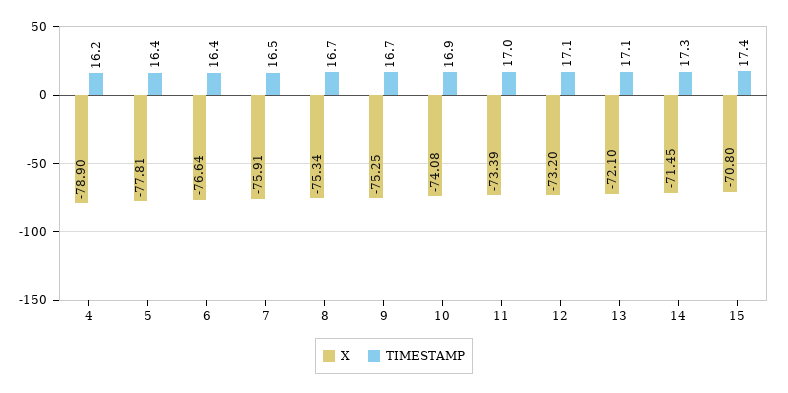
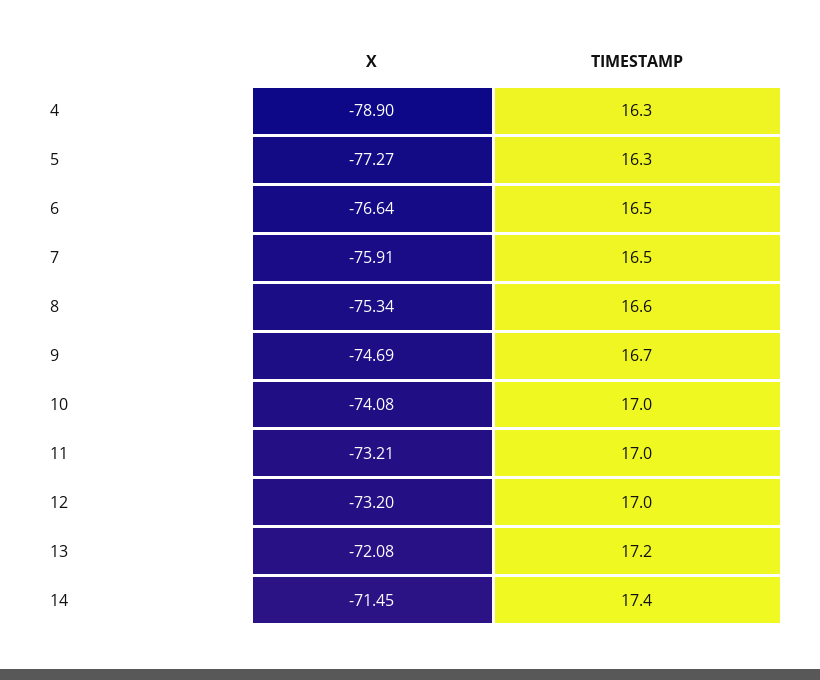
  {
    "X": {
      "4": -78.9,
-     "5": -77.81,
+     "5": -77.27,
      "6": -76.64,
      "7": -75.91,
      "8": -75.34,
-     "9": -75.25,
+     "9": -74.69,
      "10": -74.08,
-     "11": -73.39,
+     "11": -73.21,
      "12": -73.2,
-     "13": -72.1,
+     "13": -72.08,
-     "14": -71.45,
+     "14": -71.45
-     "15": -70.8
    },
    "TIMESTAMP": {
-     "4": 16.2,
+     "4": 16.3,
-     "5": 16.4,
+     "5": 16.3,
-     "6": 16.4,
+     "6": 16.5,
      "7": 16.5,
-     "8": 16.7,
+     "8": 16.6,
      "9": 16.7,
-     "10": 16.9,
+     "10": 17,
      "11": 17,
-     "12": 17.1,
+     "12": 17,
-     "13": 17.1,
+     "13": 17.2,
-     "14": 17.3,
+     "14": 17.4
-     "15": 17.4
    }
  }

